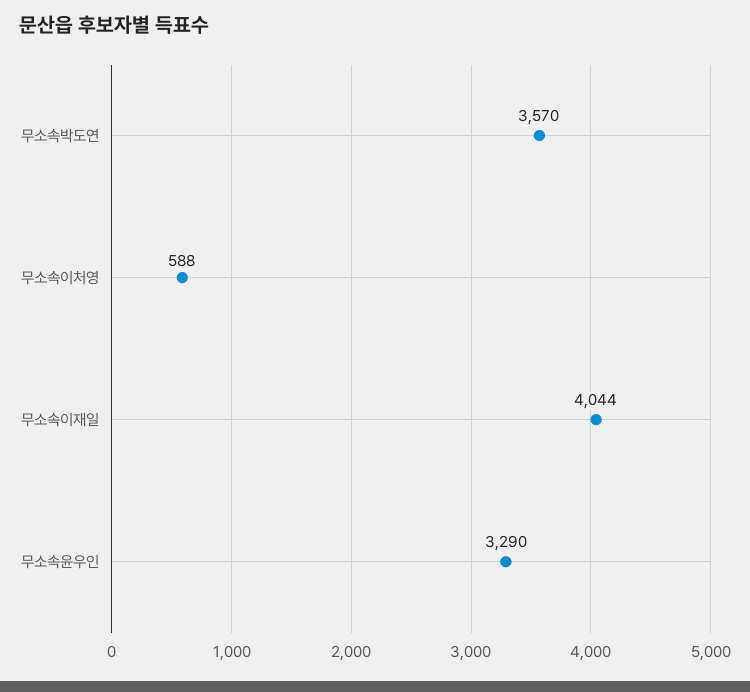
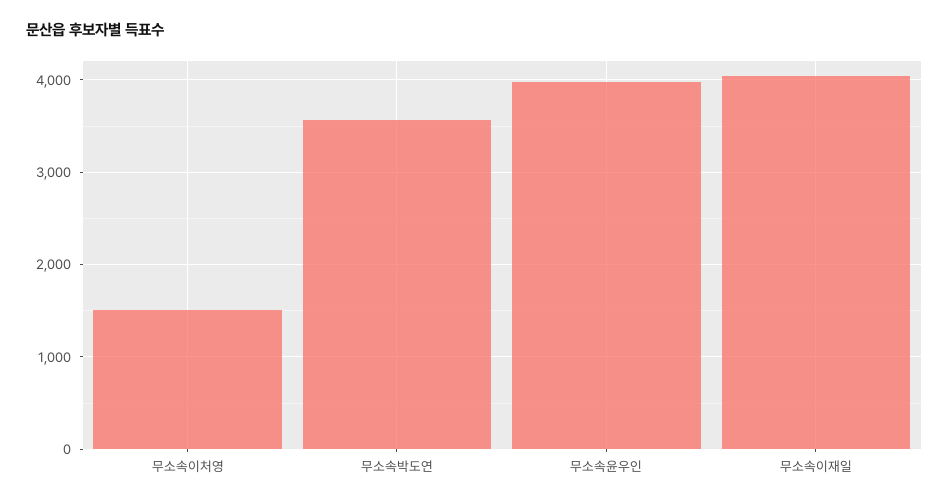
  {
    "무소속박도연": 3570,
-   "무소속이처영": 588,
+   "무소속이처영": 1500,
    "무소속이재일": 4044,
-   "무소속윤우인": 3290
+   "무소속윤우인": 4000
  }

